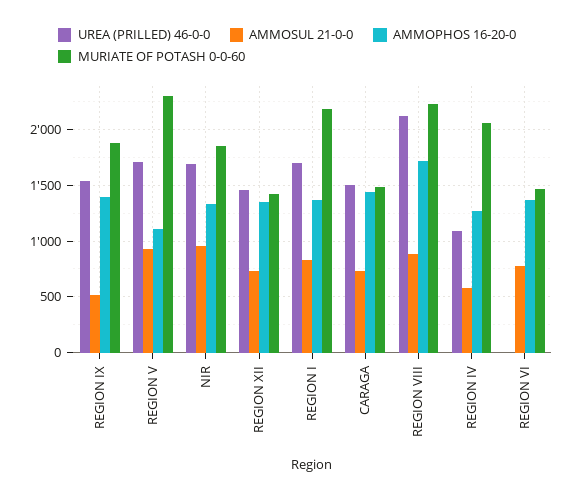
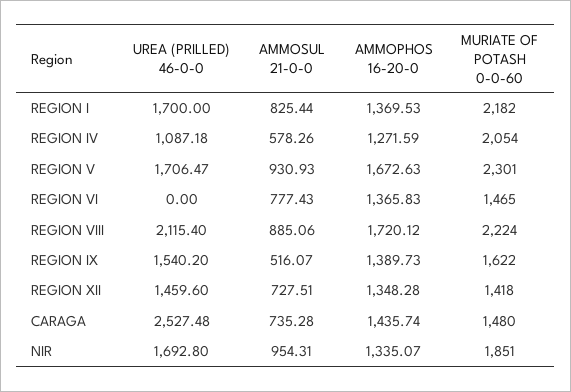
  {
    "UREA (PRILLED) 46-0-0": {
      "REGION IX": 1540.2,
      "REGION V": 1706.47,
      "NIR": 1692.8,
      "REGION XII": 1459.6,
      "REGION I": 1700,
-     "CARAGA": 1500,
+     "CARAGA": 2527.48,
      "REGION VIII": 2115.4,
      "REGION IV": 1087.18,
      "REGION VI": 0
    },
    "AMMOSUL 21-0-0": {
      "REGION IX": 516.07,
      "REGION V": 930.93,
      "NIR": 954.31,
      "REGION XII": 727.51,
      "REGION I": 825.44,
      "CARAGA": 735.28,
      "REGION VIII": 885.06,
      "REGION IV": 578.26,
      "REGION VI": 777.43
    },
    "AMMOPHOS 16-20-0": {
      "REGION IX": 1389.73,
-     "REGION V": 1100,
+     "REGION V": 1672.63,
      "NIR": 1335.07,
      "REGION XII": 1348.28,
      "REGION I": 1369.53,
      "CARAGA": 1435.74,
      "REGION VIII": 1720.12,
      "REGION IV": 1271.59,
      "REGION VI": 1365.83
    },
    "MURIATE OF POTASH 0-0-60": {
-     "REGION IX": 1900,
+     "REGION IX": 1622,
      "REGION V": 2301,
      "NIR": 1851,
      "REGION XII": 1418,
      "REGION I": 2182,
      "CARAGA": 1480,
      "REGION VIII": 2224,
      "REGION IV": 2054,
      "REGION VI": 1465
    }
  }

